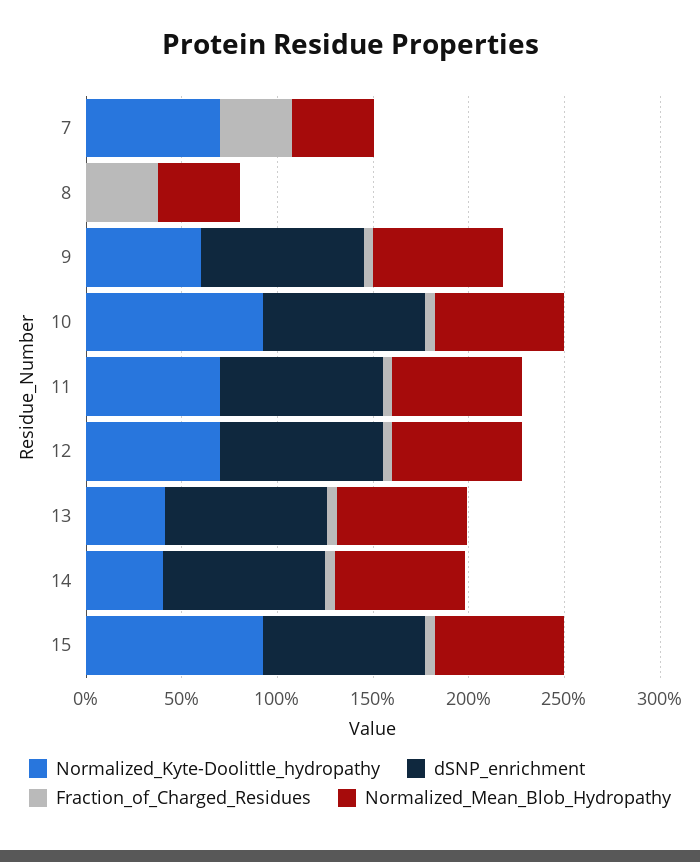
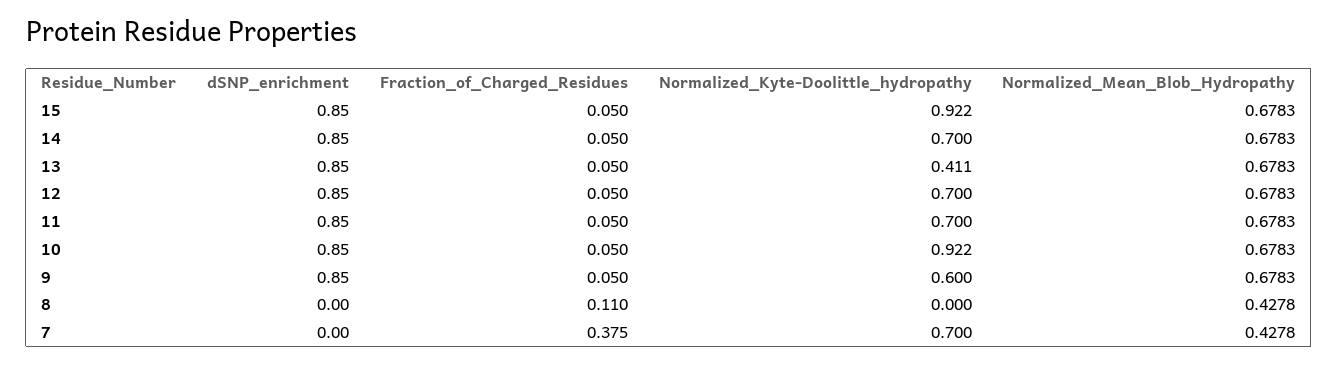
  {
    "Normalized_Kyte-Doolittle_hydropathy": {
      "7": 0.7,
      "8": 0,
      "9": 0.6,
      "10": 0.922,
      "11": 0.7,
      "12": 0.7,
      "13": 0.411,
-     "14": 0.4,
+     "14": 0.7,
      "15": 0.922
    },
    "dSNP_enrichment": {
      "7": 0,
      "8": 0,
      "9": 0.85,
      "10": 0.85,
      "11": 0.85,
      "12": 0.85,
      "13": 0.85,
      "14": 0.85,
      "15": 0.85
    },
    "Fraction_of_Charged_Residues": {
      "7": 0.375,
-     "8": 0.4,
+     "8": 0.11,
      "9": 0.05,
      "10": 0.05,
      "11": 0.05,
      "12": 0.05,
      "13": 0.05,
      "14": 0.05,
      "15": 0.05
    },
    "Normalized_Mean_Blob_Hydropathy": {
      "7": 0.4278,
      "8": 0.4278,
      "9": 0.6783,
      "10": 0.6783,
      "11": 0.6783,
      "12": 0.6783,
      "13": 0.6783,
      "14": 0.6783,
      "15": 0.6783
    }
  }

